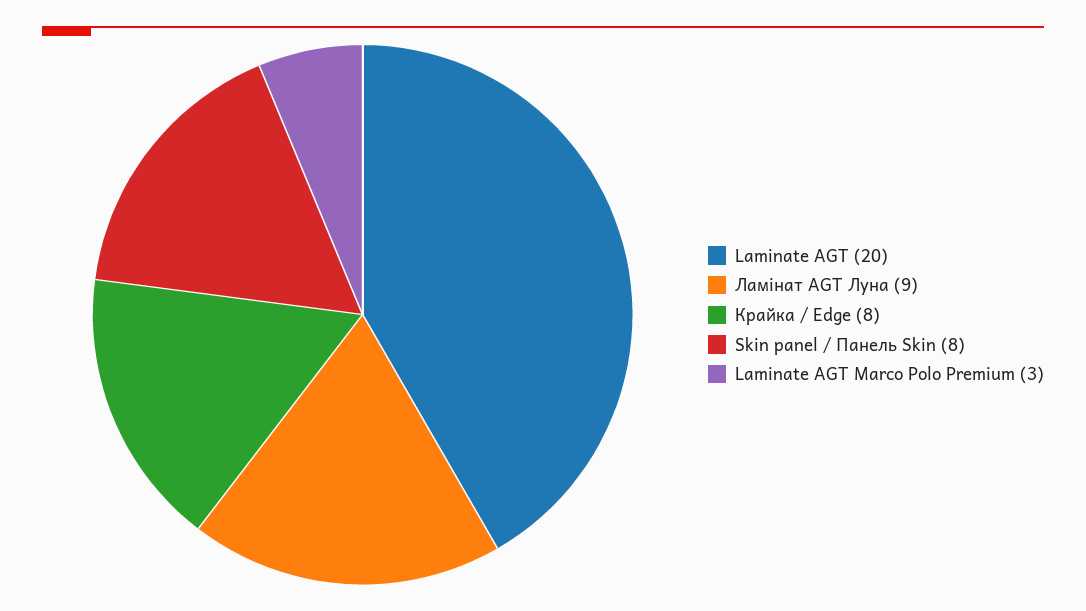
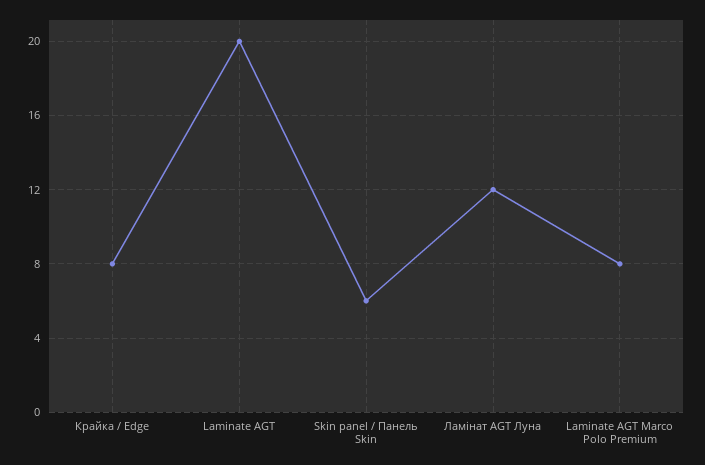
  {
    "Laminate AGT": 20,
-   "Ламінат AGT Луна": 9,
+   "Ламінат AGT Луна": 12,
    "Крайка / Edge": 8,
-   "Skin panel / Панель Skin": 8,
+   "Skin panel / Панель Skin": 6,
-   "Laminate AGT Marco Polo Premium": 3
+   "Laminate AGT Marco Polo Premium": 8
  }

